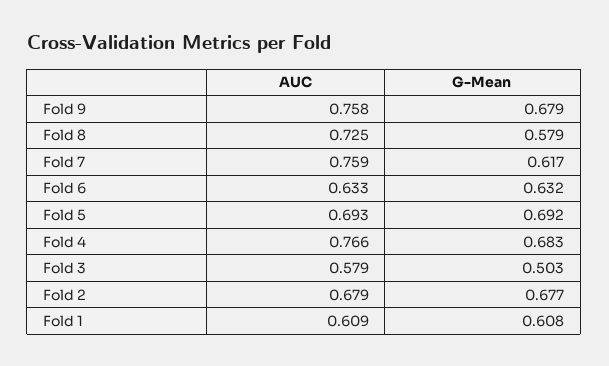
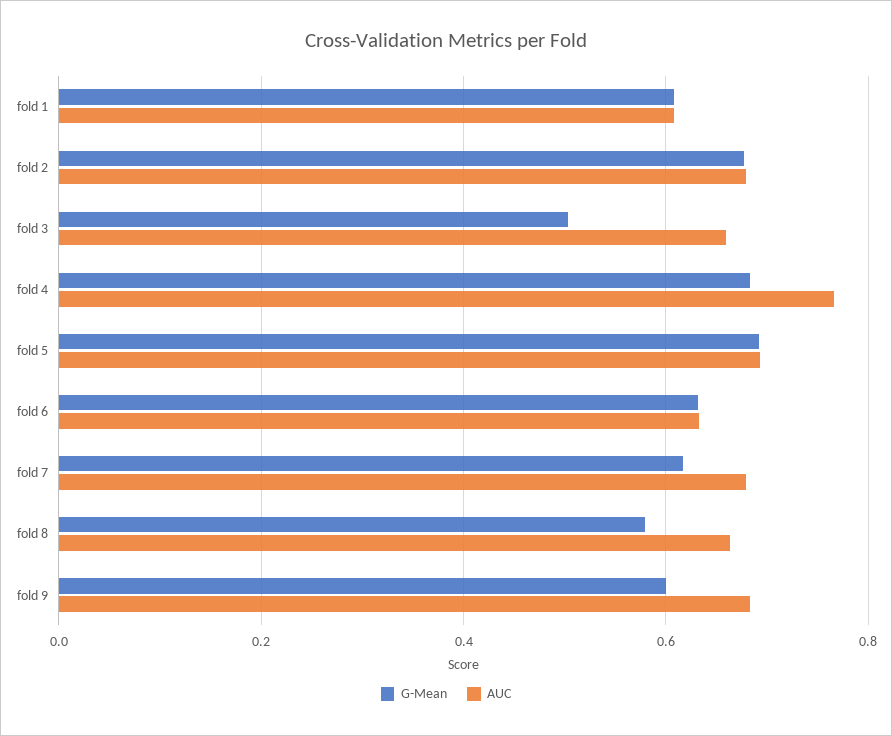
  {
    "AUC": {
-     "Fold 9": 0.758,
+     "Fold 9": 0.68,
-     "Fold 8": 0.725,
+     "Fold 8": 0.66,
-     "Fold 7": 0.759,
+     "Fold 7": 0.68,
      "Fold 6": 0.633,
      "Fold 5": 0.693,
      "Fold 4": 0.766,
-     "Fold 3": 0.579,
+     "Fold 3": 0.66,
      "Fold 2": 0.679,
      "Fold 1": 0.609
    },
    "G-Mean": {
-     "Fold 9": 0.679,
+     "Fold 9": 0.6,
      "Fold 8": 0.579,
      "Fold 7": 0.617,
      "Fold 6": 0.632,
      "Fold 5": 0.692,
      "Fold 4": 0.683,
      "Fold 3": 0.503,
      "Fold 2": 0.677,
      "Fold 1": 0.608
    }
  }

